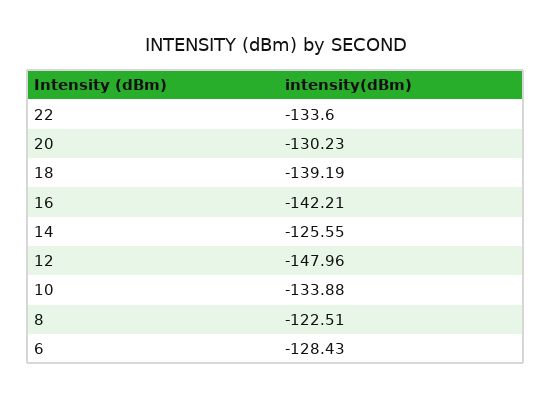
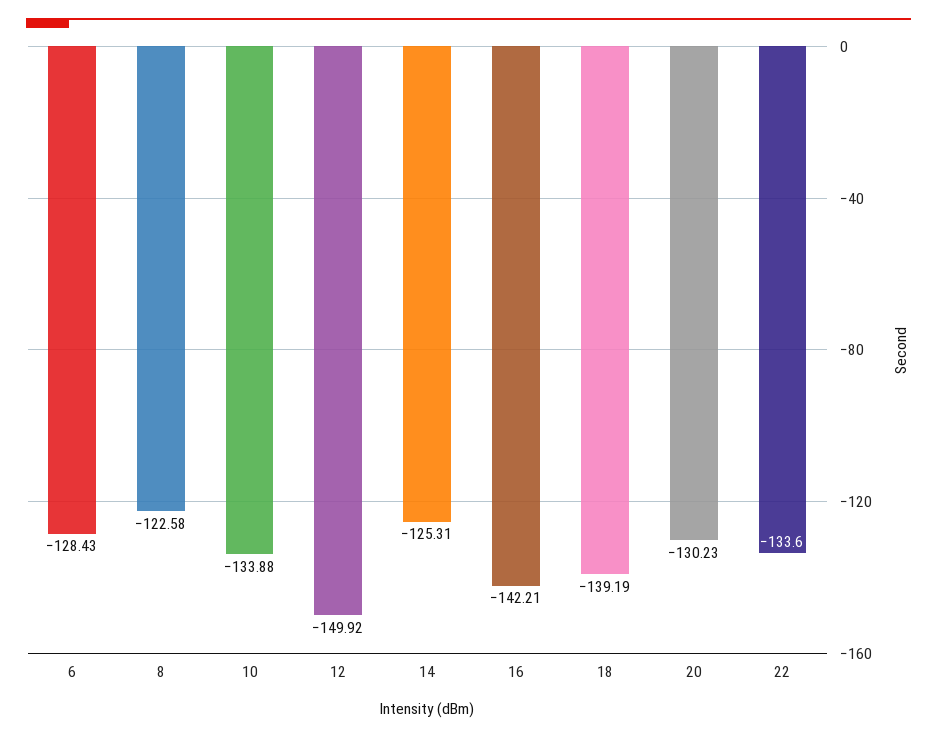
  {
    "22": -133.6,
    "20": -130.23,
    "18": -139.19,
    "16": -142.21,
-   "14": -125.55,
+   "14": -125.31,
-   "12": -147.96,
+   "12": -149.92,
    "10": -133.88,
-   "8": -122.51,
+   "8": -122.58,
    "6": -128.43
  }

